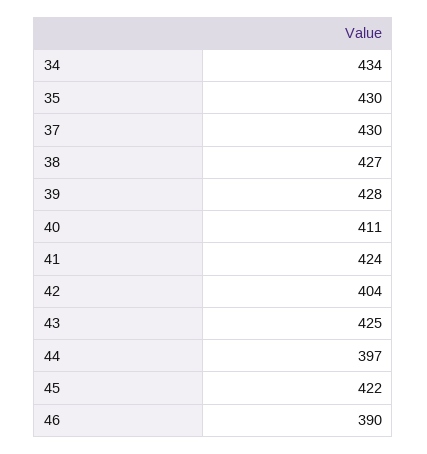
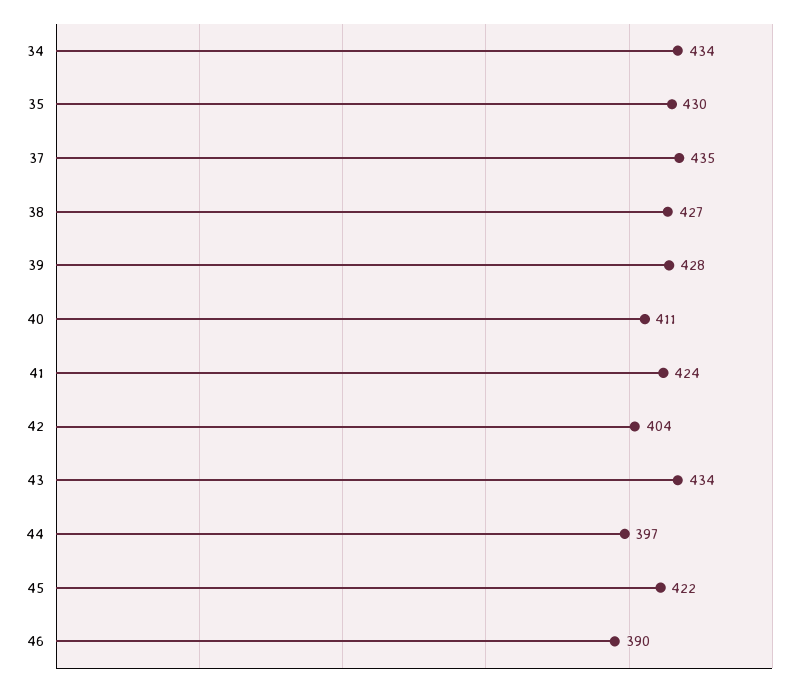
  {
    "34": 434,
    "35": 430,
-   "37": 430,
+   "37": 435,
    "38": 427,
    "39": 428,
    "40": 411,
    "41": 424,
    "42": 404,
-   "43": 425,
+   "43": 434,
    "44": 397,
    "45": 422,
    "46": 390
  }

